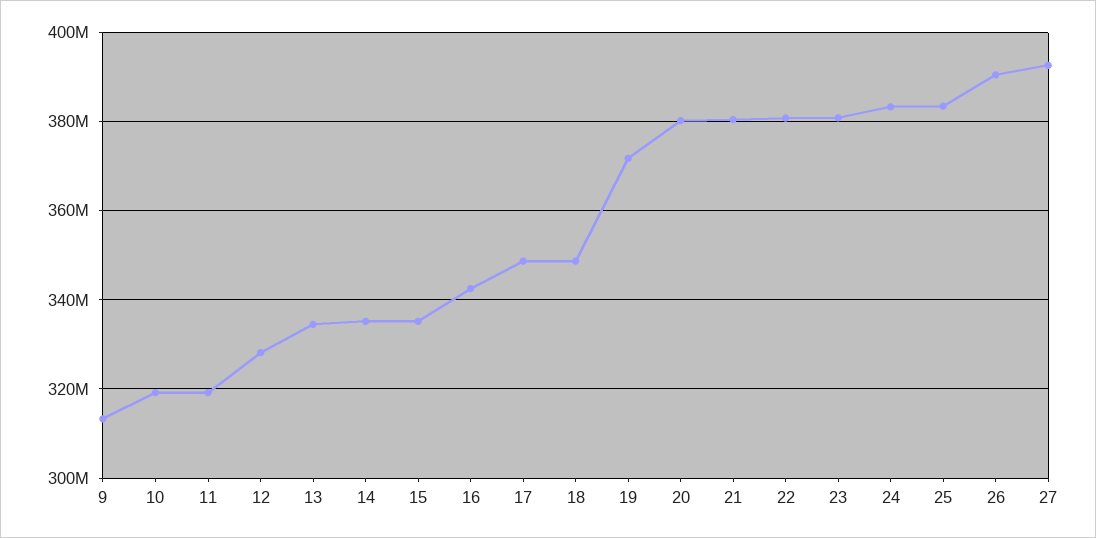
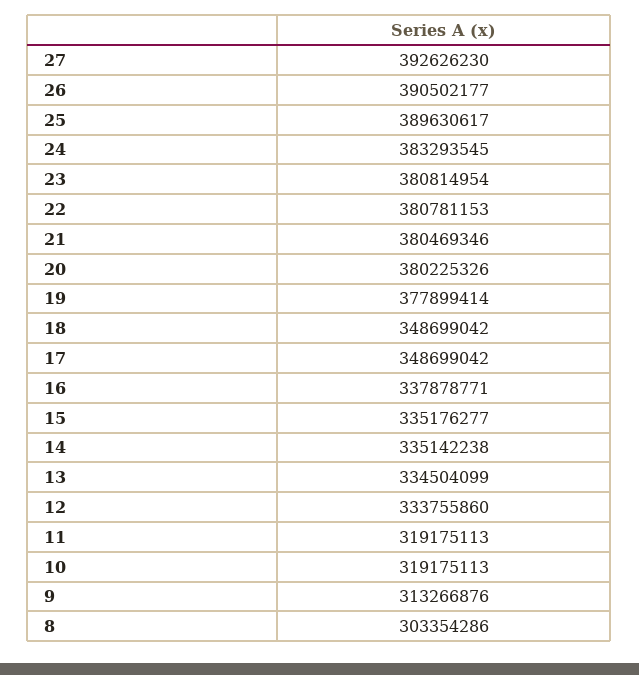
  {
    "9": 313266876,
    "10": 319175113,
    "11": 319175113,
-   "12": 328000000,
+   "12": 333755860,
    "13": 334504099,
    "14": 335142238,
    "15": 335176277,
-   "16": 342000000,
+   "16": 337878771,
    "17": 348699042,
    "18": 348699042,
-   "19": 372000000,
+   "19": 377899414,
    "20": 380225326,
    "21": 380469346,
    "22": 380781153,
    "23": 380814954,
    "24": 383293545,
-   "25": 384000000,
+   "25": 389630617,
    "26": 390502177,
-   "27": 392626230
+   "27": 392626230,
+   "8": 303354286
  }

